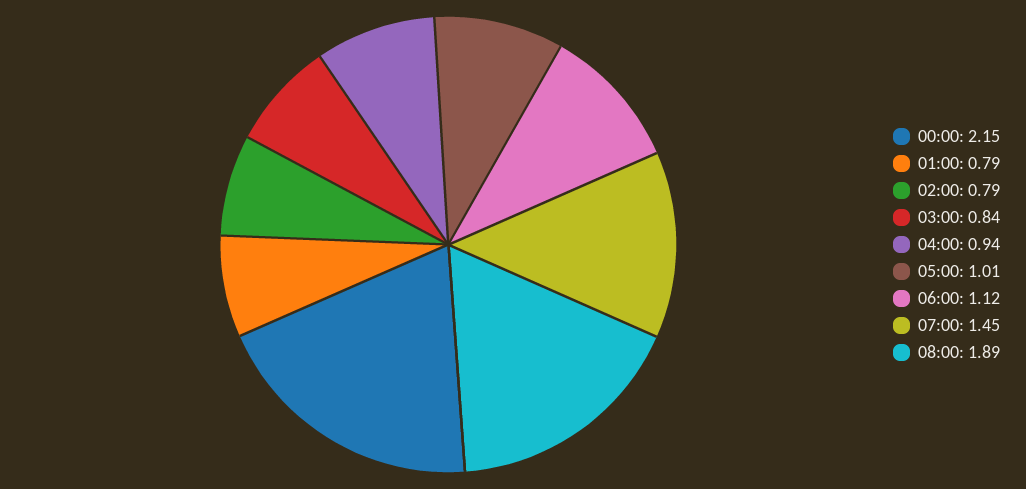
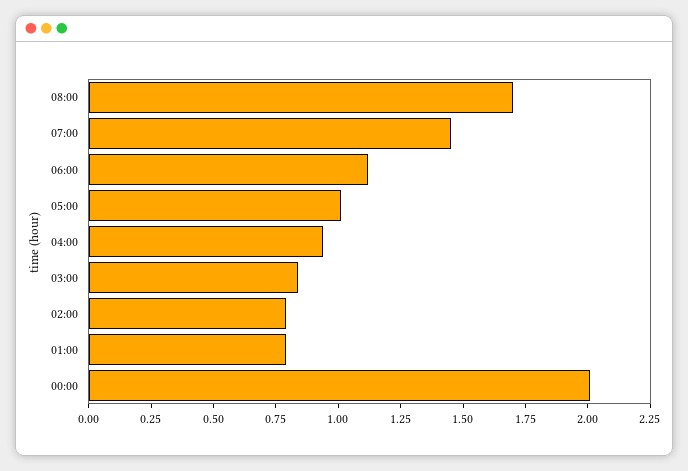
  {
-   "00:00": 2.15,
+   "00:00": 2,
    "01:00": 0.79,
    "02:00": 0.79,
    "03:00": 0.84,
    "04:00": 0.94,
    "05:00": 1.01,
    "06:00": 1.12,
    "07:00": 1.45,
-   "08:00": 1.89
+   "08:00": 1.7
  }

